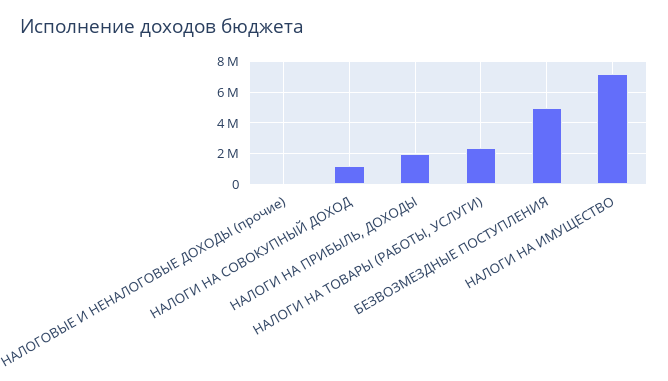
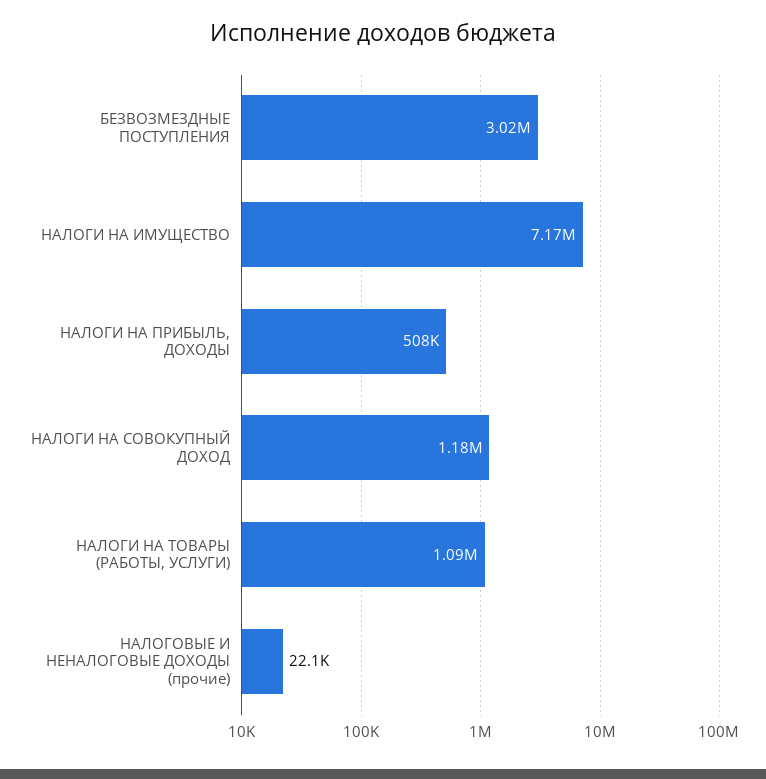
  {
    "НАЛОГОВЫЕ И НЕНАЛОГОВЫЕ ДОХОДЫ (прочие)": 22100,
    "НАЛОГИ НА СОВОКУПНЫЙ ДОХОД": 1180000,
-   "НАЛОГИ НА ПРИБЫЛЬ, ДОХОДЫ": 2000000,
+   "НАЛОГИ НА ПРИБЫЛЬ, ДОХОДЫ": 508000,
-   "НАЛОГИ НА ТОВАРЫ (РАБОТЫ, УСЛУГИ)": 2500000,
+   "НАЛОГИ НА ТОВАРЫ (РАБОТЫ, УСЛУГИ)": 1090000,
-   "БЕЗВОЗМЕЗДНЫЕ ПОСТУПЛЕНИЯ": 5000000,
+   "БЕЗВОЗМЕЗДНЫЕ ПОСТУПЛЕНИЯ": 3020000,
    "НАЛОГИ НА ИМУЩЕСТВО": 7170000
  }

